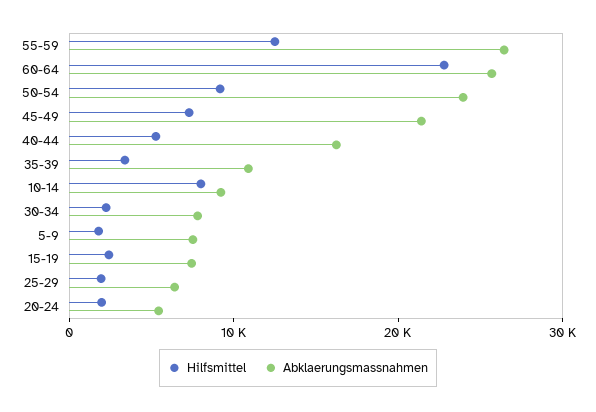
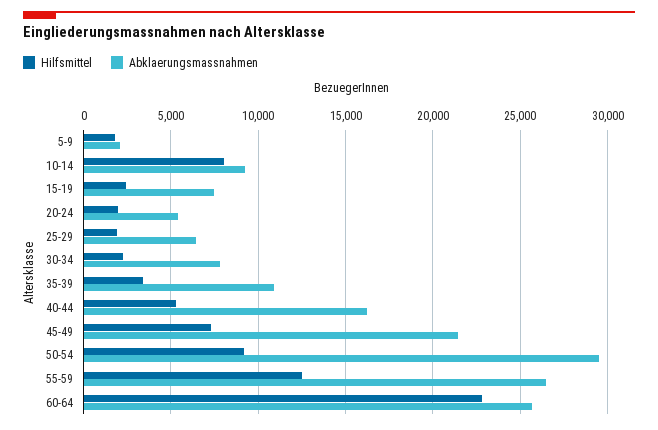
  {
    "Hilfsmittel": {
      "55-59": 12500,
      "60-64": 23000,
      "50-54": 9000,
      "45-49": 7500,
      "40-44": 5500,
      "35-39": 3500,
      "10-14": 8000,
      "30-34": 2500,
      "5-9": 2000,
      "15-19": 2500,
      "25-29": 2000,
      "20-24": 2000
    },
    "Abklaerungsmassnahmen": {
      "55-59": 26500,
      "60-64": 25500,
-     "50-54": 24000,
+     "50-54": 29500,
      "45-49": 21500,
      "40-44": 16500,
      "35-39": 11000,
      "10-14": 9000,
      "30-34": 8000,
-     "5-9": 8000,
+     "5-9": 2000,
      "15-19": 7500,
      "25-29": 6500,
      "20-24": 5500
    }
  }

